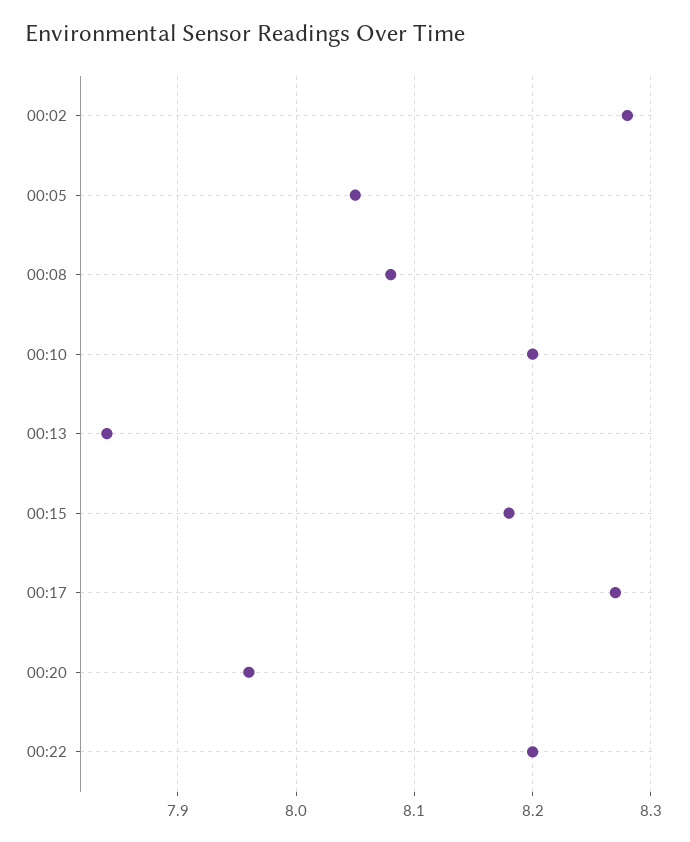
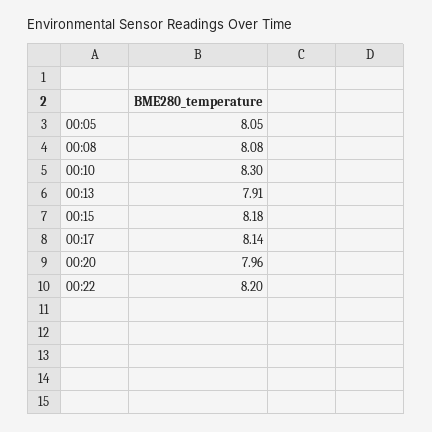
  {
-   "00:02": 8.28,
    "00:05": 8.05,
    "00:08": 8.08,
-   "00:10": 8.2,
+   "00:10": 8.3,
-   "00:13": 7.84,
+   "00:13": 7.91,
    "00:15": 8.18,
-   "00:17": 8.27,
+   "00:17": 8.14,
    "00:20": 7.96,
    "00:22": 8.2
  }

